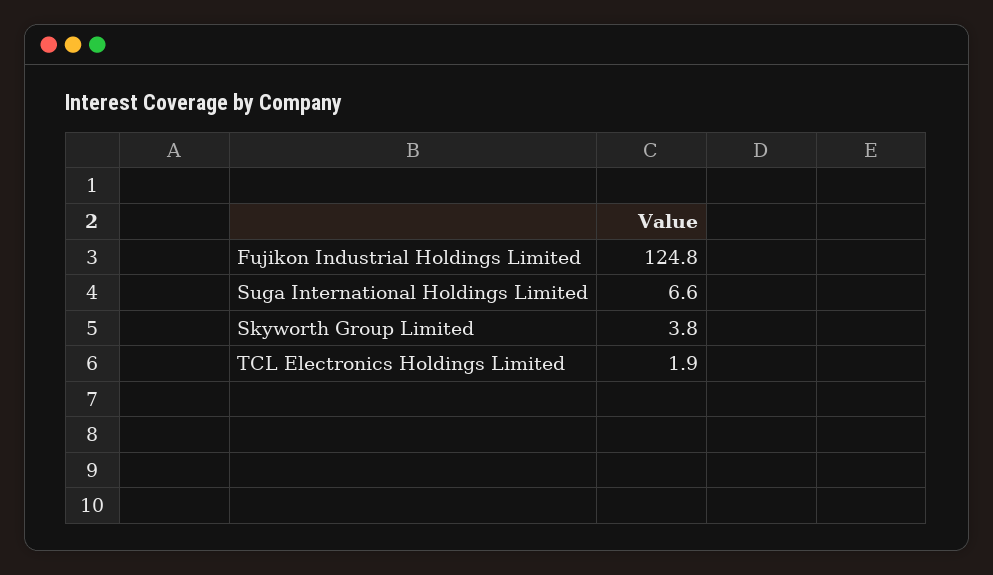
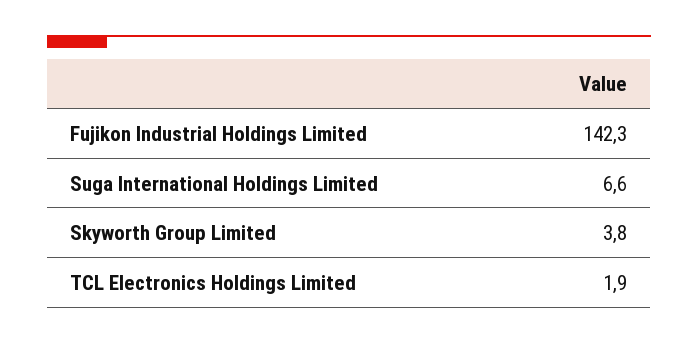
  {
-   "Fujikon Industrial Holdings Limited": 124.8,
+   "Fujikon Industrial Holdings Limited": 142.3,
    "Suga International Holdings Limited": 6.6,
    "Skyworth Group Limited": 3.8,
    "TCL Electronics Holdings Limited": 1.9
  }

